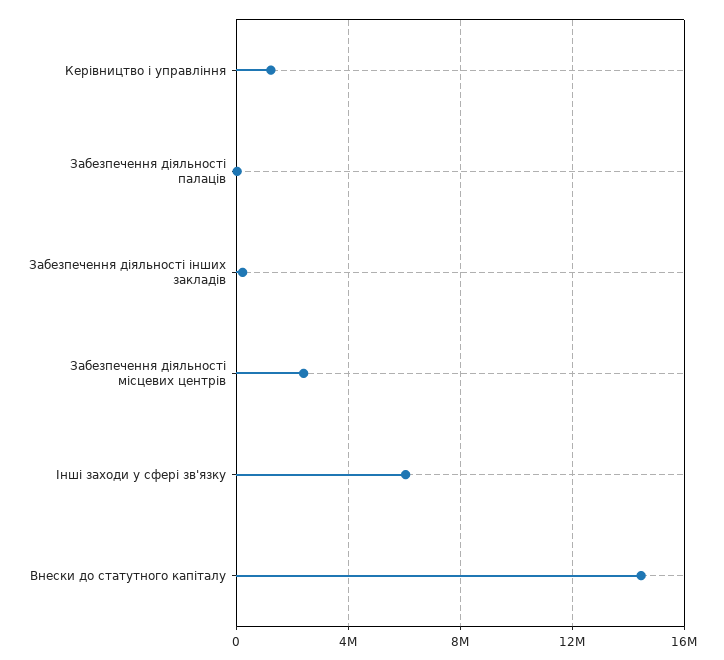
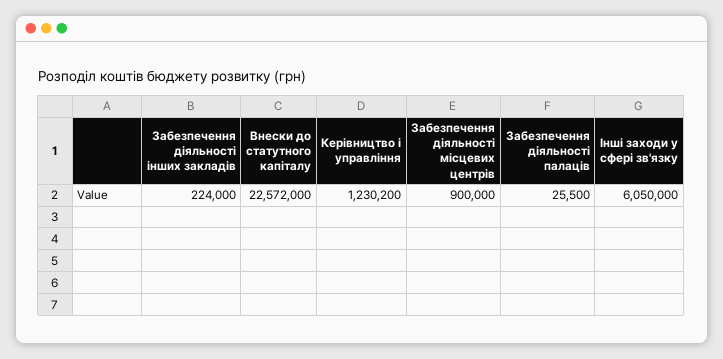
  {
    "Керівництво і управління": 1230200,
    "Забезпечення діяльності палаців": 25500,
    "Забезпечення діяльності інших закладів": 224000,
-   "Забезпечення діяльності місцевих центрів": 2500000,
+   "Забезпечення діяльності місцевих центрів": 900000,
    "Інші заходи у сфері зв'язку": 6050000,
-   "Внески до статутного капіталу": 14500000
+   "Внески до статутного капіталу": 22572000
  }

